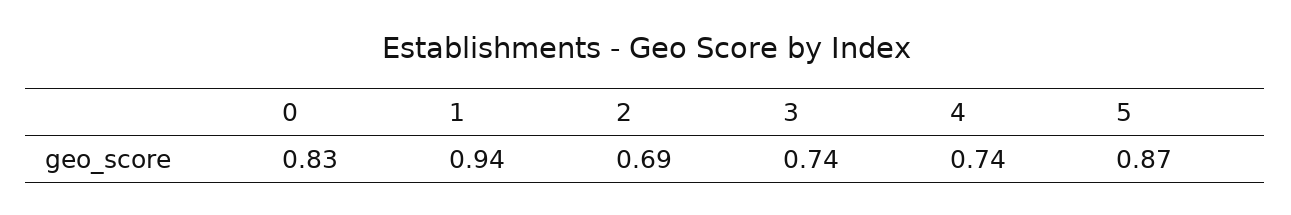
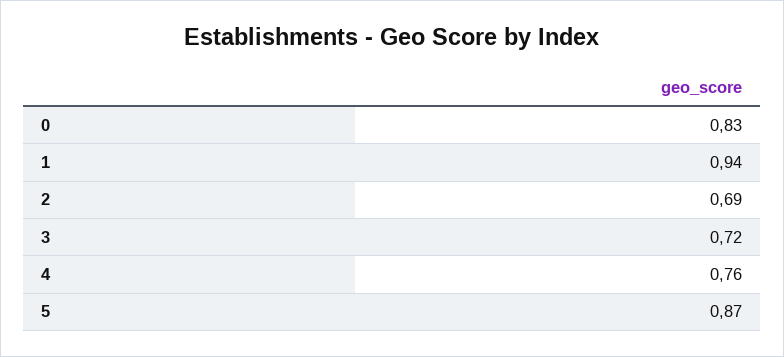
  {
    "0": 0.83,
    "1": 0.94,
    "2": 0.69,
-   "3": 0.74,
+   "3": 0.72,
-   "4": 0.74,
+   "4": 0.76,
    "5": 0.87
  }

